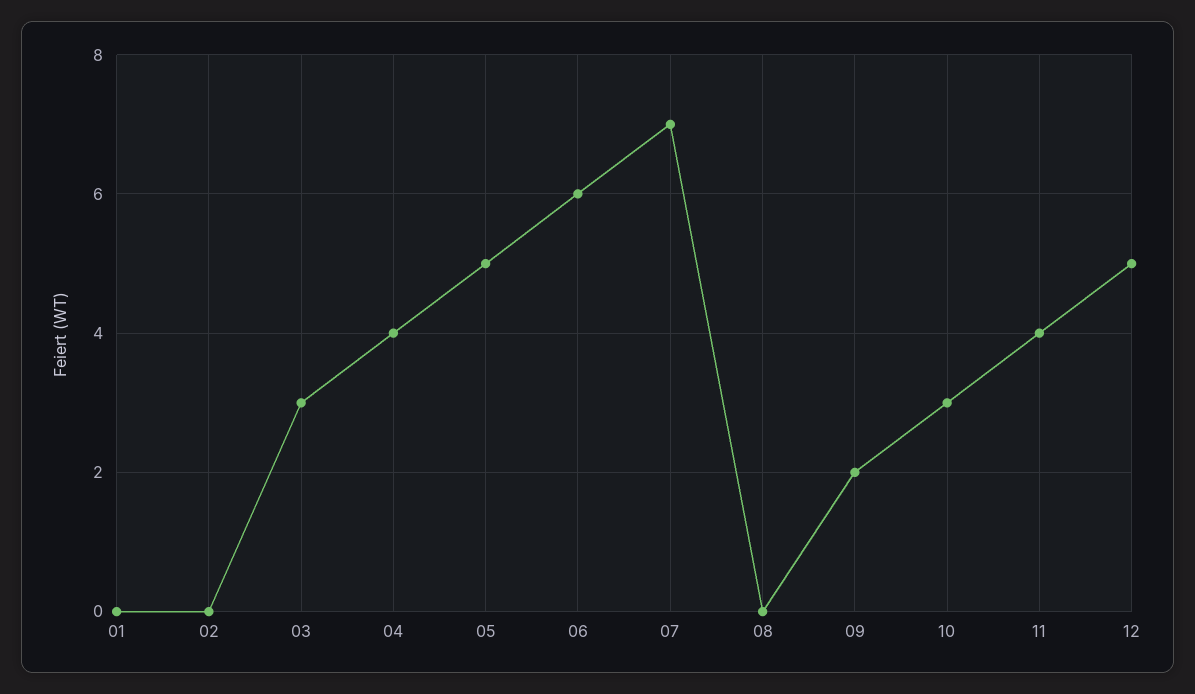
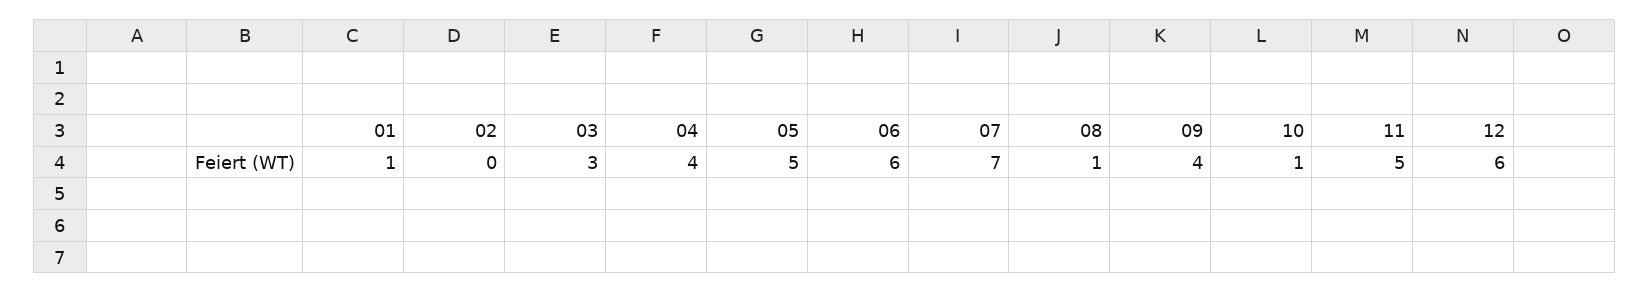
  {
-   "01": 0,
+   "01": 1,
    "02": 0,
    "03": 3,
    "04": 4,
    "05": 5,
    "06": 6,
    "07": 7,
-   "08": 0,
+   "08": 1,
-   "09": 2,
+   "09": 4,
-   "10": 3,
+   "10": 1,
-   "11": 4,
+   "11": 5,
-   "12": 5
+   "12": 6
  }

